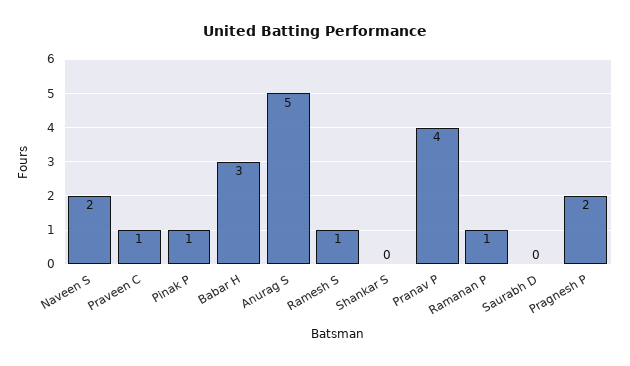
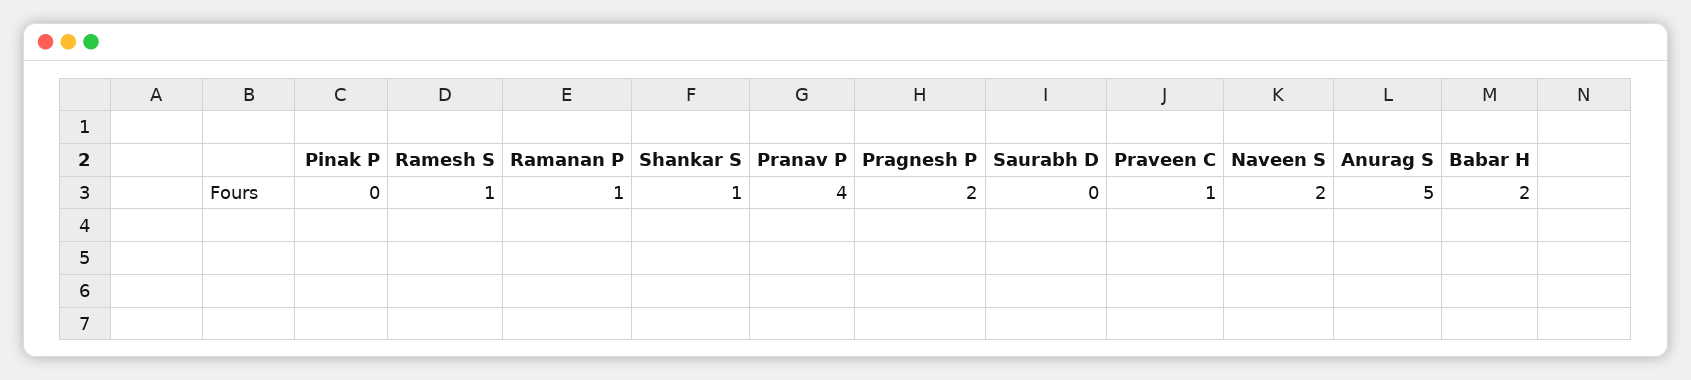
  {
    "Naveen S": 2,
    "Praveen C": 1,
-   "Pinak P": 1,
+   "Pinak P": 0,
-   "Babar H": 3,
+   "Babar H": 2,
    "Anurag S": 5,
    "Ramesh S": 1,
-   "Shankar S": 0,
+   "Shankar S": 1,
    "Pranav P": 4,
    "Ramanan P": 1,
    "Saurabh D": 0,
    "Pragnesh P": 2
  }

